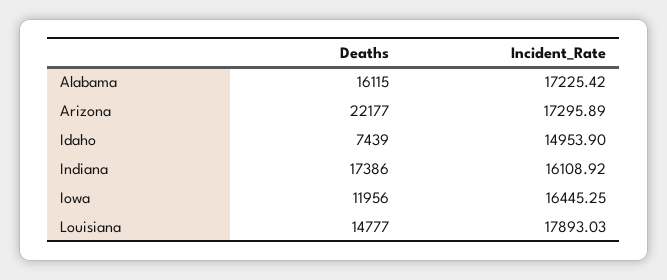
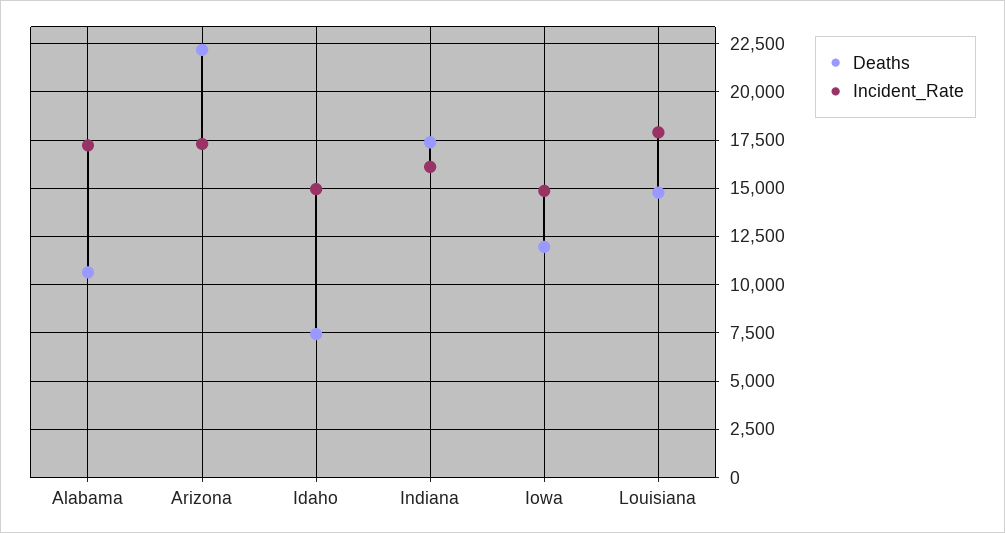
  {
    "Deaths": {
-     "Alabama": 16115,
+     "Alabama": 10500,
      "Arizona": 22177,
      "Idaho": 7439,
      "Indiana": 17386,
      "Iowa": 11956,
      "Louisiana": 14777
    },
    "Incident_Rate": {
      "Alabama": 17225.42,
      "Arizona": 17295.89,
      "Idaho": 14953.9,
      "Indiana": 16108.92,
-     "Iowa": 16445.25,
+     "Iowa": 15000,
      "Louisiana": 17893.03
    }
  }

